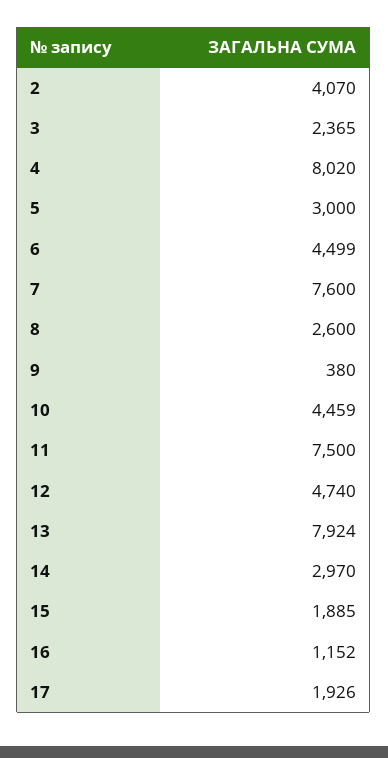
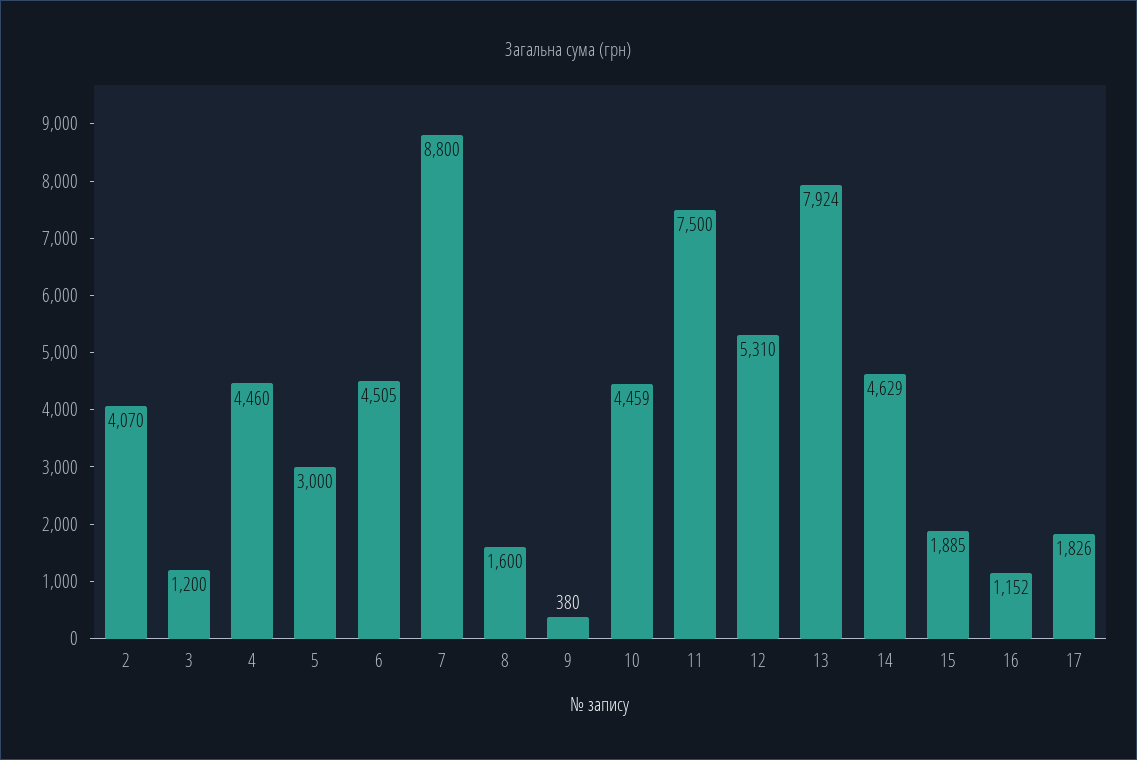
  {
    "2": 4070,
-   "3": 2365,
+   "3": 1200,
-   "4": 8020,
+   "4": 4460,
    "5": 3000,
-   "6": 4499,
+   "6": 4505,
-   "7": 7600,
+   "7": 8800,
-   "8": 2600,
+   "8": 1600,
    "9": 380,
    "10": 4459,
    "11": 7500,
-   "12": 4740,
+   "12": 5310,
    "13": 7924,
-   "14": 2970,
+   "14": 4629,
    "15": 1885,
    "16": 1152,
-   "17": 1926
+   "17": 1826
  }

